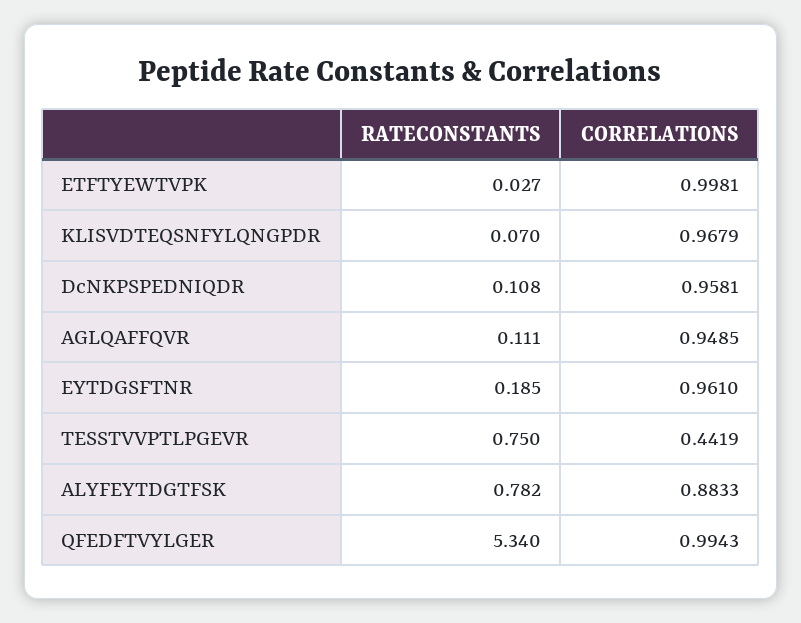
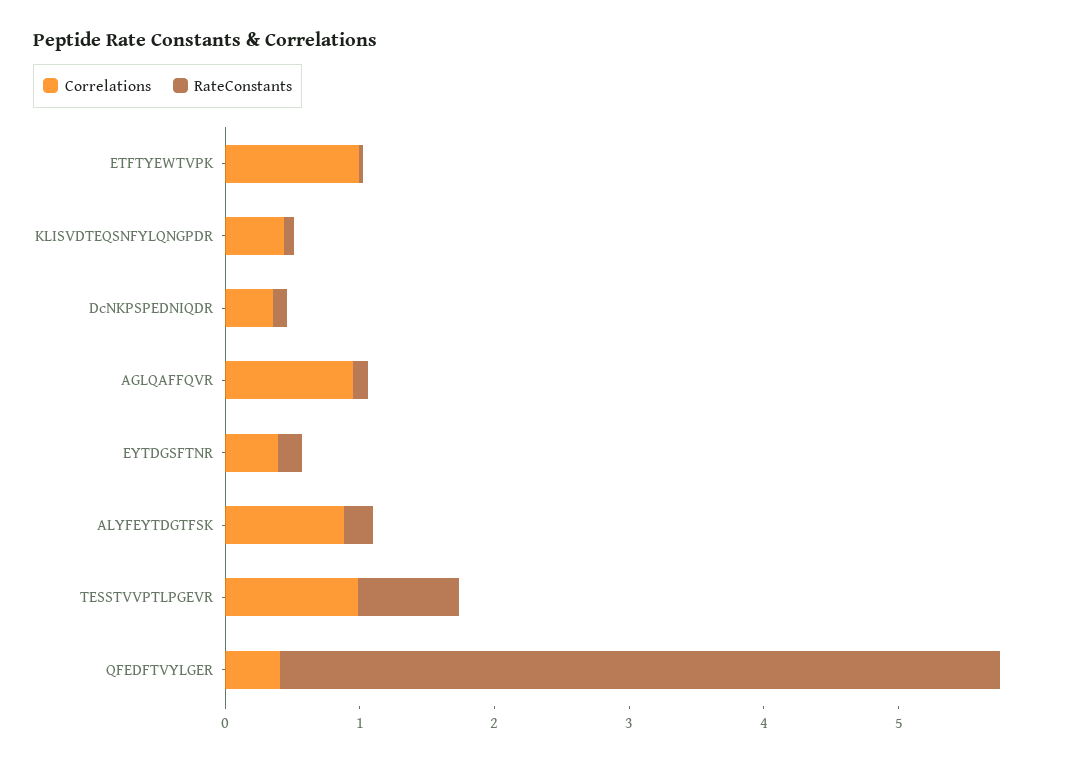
  {
    "RATECONSTANTS": {
      "ETFTYEWTVPK": 0.027,
      "KLISVDTEQSNFYLQNGPDR": 0.07,
      "DcNKPSPEDNIQDR": 0.108,
      "AGLQAFFQVR": 0.111,
      "EYTDGSFTNR": 0.185,
      "TESSTVVPTLPGEVR": 0.75,
-     "ALYFEYTDGTFSK": 0.782,
+     "ALYFEYTDGTFSK": 0.2,
      "QFEDFTVYLGER": 5.34
    },
    "CORRELATIONS": {
      "ETFTYEWTVPK": 0.9981,
-     "KLISVDTEQSNFYLQNGPDR": 0.9679,
+     "KLISVDTEQSNFYLQNGPDR": 0.4,
-     "DcNKPSPEDNIQDR": 0.9581,
+     "DcNKPSPEDNIQDR": 0.4,
      "AGLQAFFQVR": 0.9485,
-     "EYTDGSFTNR": 0.961,
+     "EYTDGSFTNR": 0.4,
-     "TESSTVVPTLPGEVR": 0.4419,
+     "TESSTVVPTLPGEVR": 1,
      "ALYFEYTDGTFSK": 0.8833,
-     "QFEDFTVYLGER": 0.9943
+     "QFEDFTVYLGER": 0.4
    }
  }

